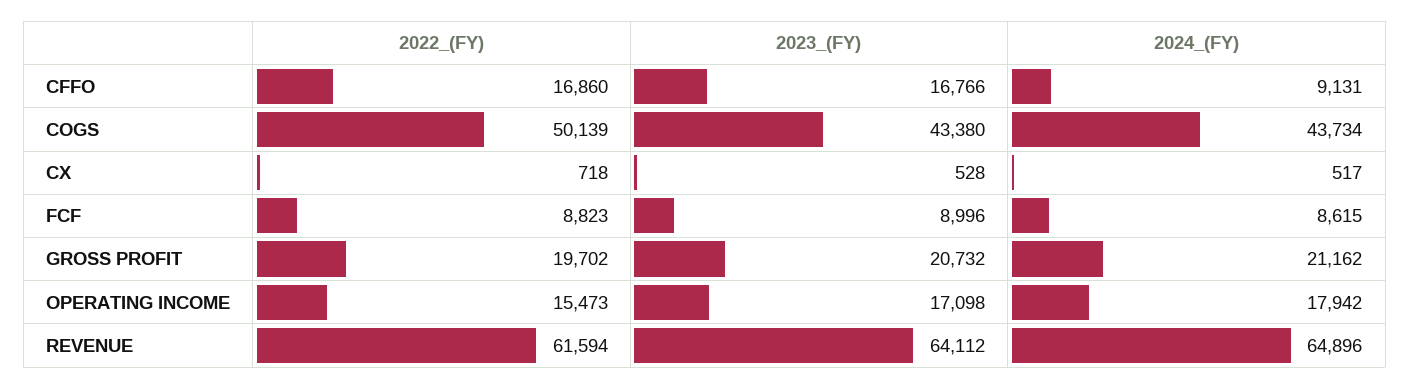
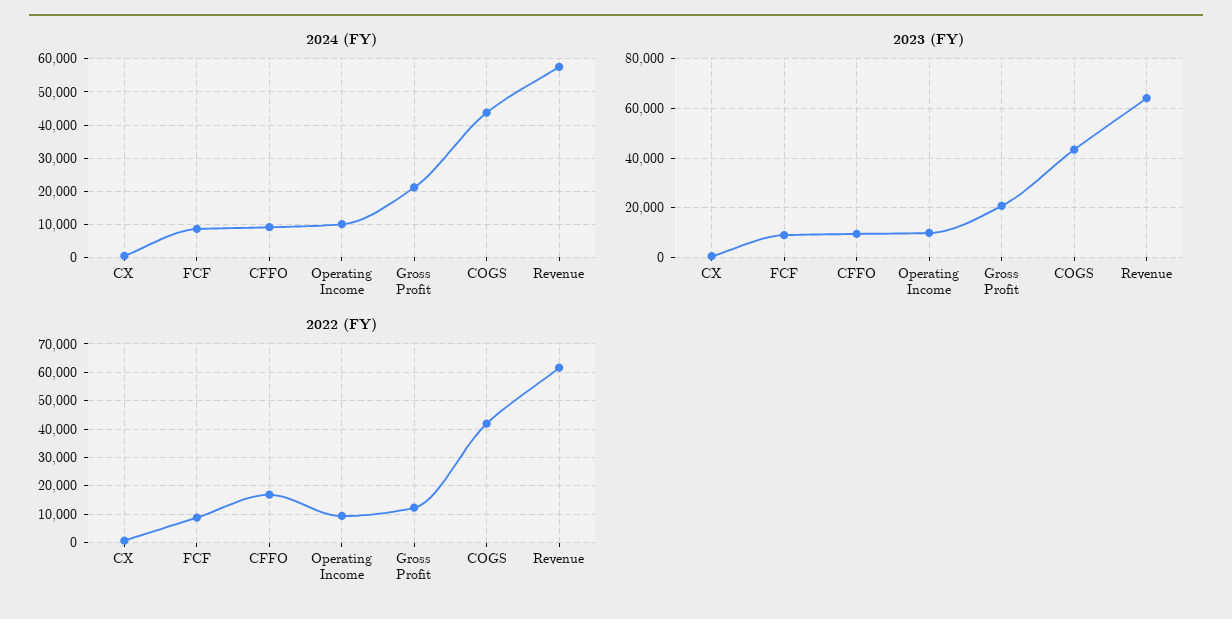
  {
    "2022_(FY)": {
      "CFFO": 16860,
-     "COGS": 50139,
+     "COGS": 42500,
      "CX": 718,
      "FCF": 8823,
-     "GROSS PROFIT": 19702,
+     "GROSS PROFIT": 12500,
-     "OPERATING INCOME": 15473,
+     "OPERATING INCOME": 10000,
      "REVENUE": 61594
    },
    "2023_(FY)": {
-     "CFFO": 16766,
+     "CFFO": 10000,
      "COGS": 43380,
      "CX": 528,
      "FCF": 8996,
      "GROSS PROFIT": 20732,
-     "OPERATING INCOME": 17098,
+     "OPERATING INCOME": 10000,
      "REVENUE": 64112
    },
    "2024_(FY)": {
      "CFFO": 9131,
      "COGS": 43734,
      "CX": 517,
      "FCF": 8615,
      "GROSS PROFIT": 21162,
-     "OPERATING INCOME": 17942,
+     "OPERATING INCOME": 10000,
-     "REVENUE": 64896
+     "REVENUE": 58000
    }
  }

